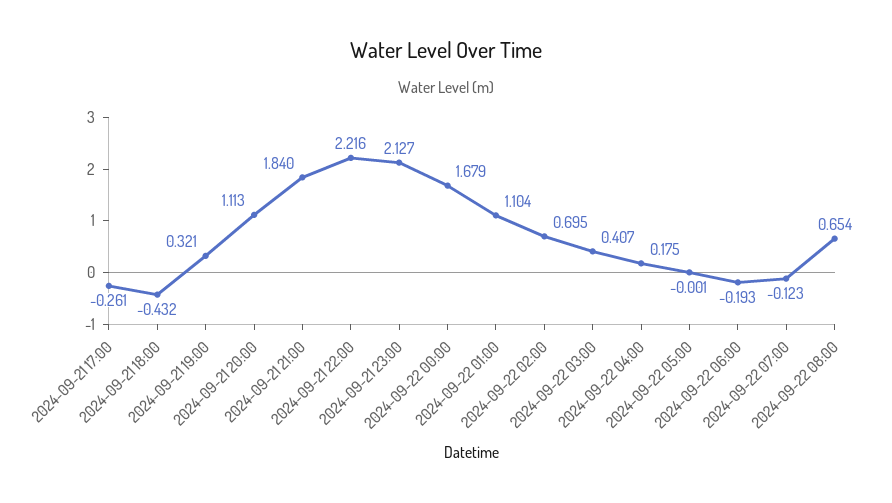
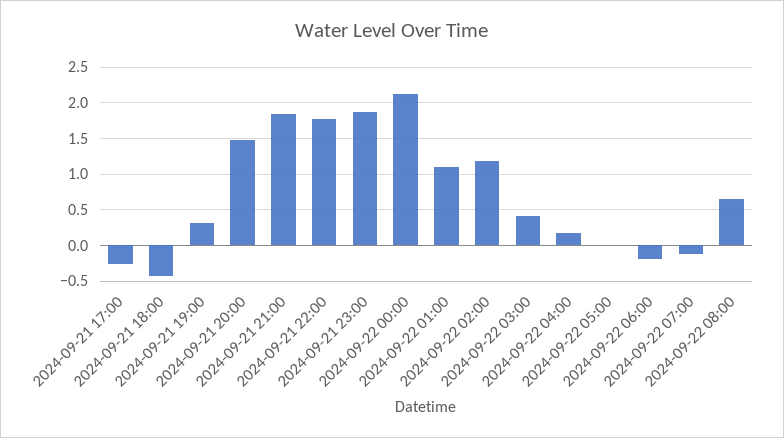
  {
    "2024-09-21 17:00": -0.261,
    "2024-09-21 18:00": -0.432,
    "2024-09-21 19:00": 0.321,
-   "2024-09-21 20:00": 1.113,
+   "2024-09-21 20:00": 1.5,
    "2024-09-21 21:00": 1.84,
-   "2024-09-21 22:00": 2.216,
+   "2024-09-21 22:00": 1.8,
-   "2024-09-21 23:00": 2.127,
+   "2024-09-21 23:00": 1.9,
-   "2024-09-22 00:00": 1.679,
+   "2024-09-22 00:00": 2.1,
    "2024-09-22 01:00": 1.104,
-   "2024-09-22 02:00": 0.695,
+   "2024-09-22 02:00": 1.2,
    "2024-09-22 03:00": 0.407,
    "2024-09-22 04:00": 0.175,
    "2024-09-22 05:00": -0.001,
    "2024-09-22 06:00": -0.193,
    "2024-09-22 07:00": -0.123,
    "2024-09-22 08:00": 0.654
  }

